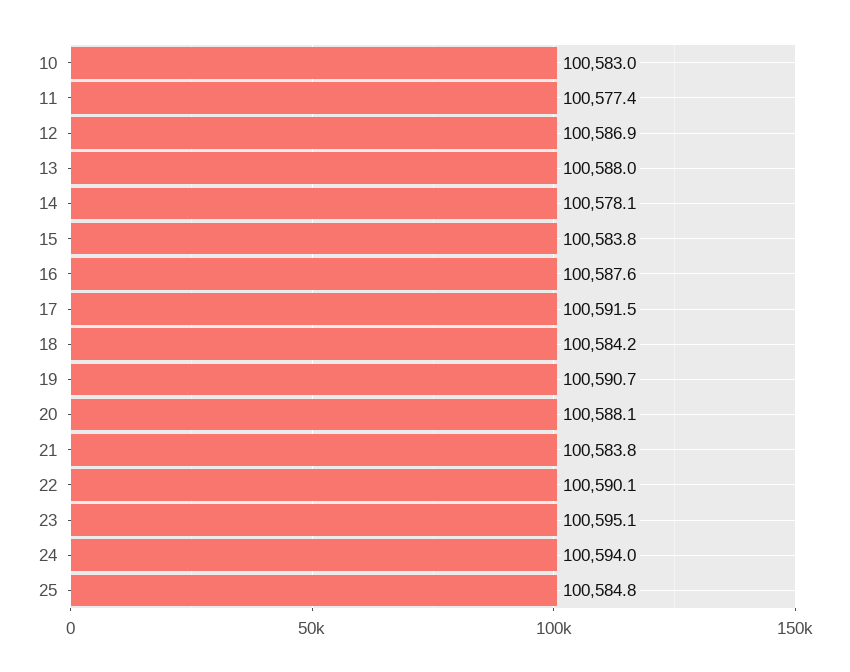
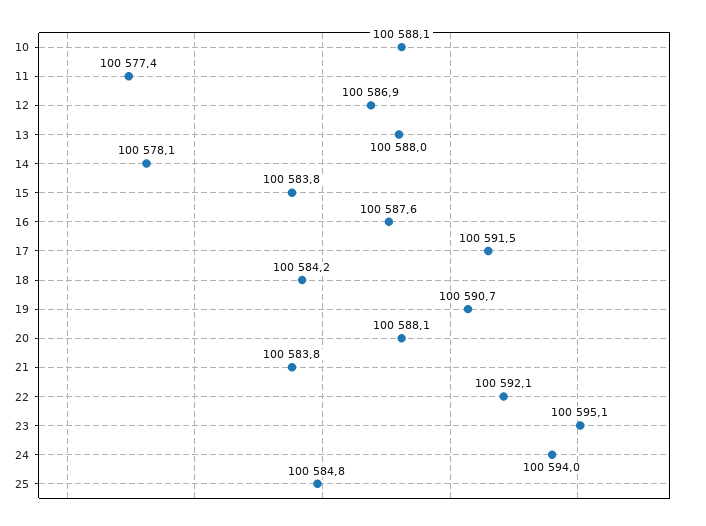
  {
-   "10": 100583,
+   "10": 100588.1,
    "11": 100577.4,
    "12": 100586.9,
    "13": 100588,
    "14": 100578.1,
    "15": 100583.8,
    "16": 100587.6,
    "17": 100591.5,
    "18": 100584.2,
    "19": 100590.7,
    "20": 100588.1,
    "21": 100583.8,
-   "22": 100590.1,
+   "22": 100592.1,
    "23": 100595.1,
    "24": 100594,
    "25": 100584.8
  }

